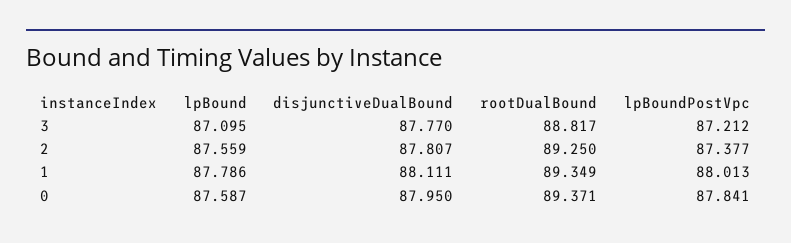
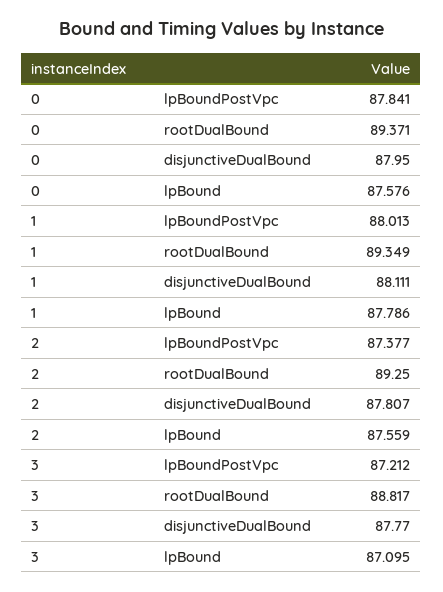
  {
    "lpBound": {
      "3": 87.095,
      "2": 87.559,
      "1": 87.786,
-     "0": 87.587
+     "0": 87.576
    },
    "disjunctiveDualBound": {
      "3": 87.77,
      "2": 87.807,
      "1": 88.111,
      "0": 87.95
    },
    "rootDualBound": {
      "3": 88.817,
      "2": 89.25,
      "1": 89.349,
      "0": 89.371
    },
    "lpBoundPostVpc": {
      "3": 87.212,
      "2": 87.377,
      "1": 88.013,
      "0": 87.841
    }
  }

